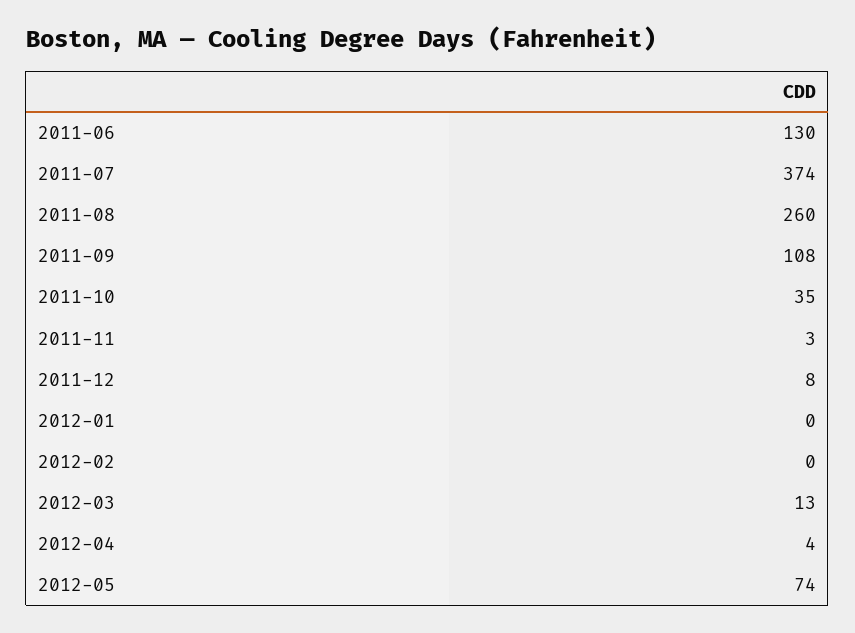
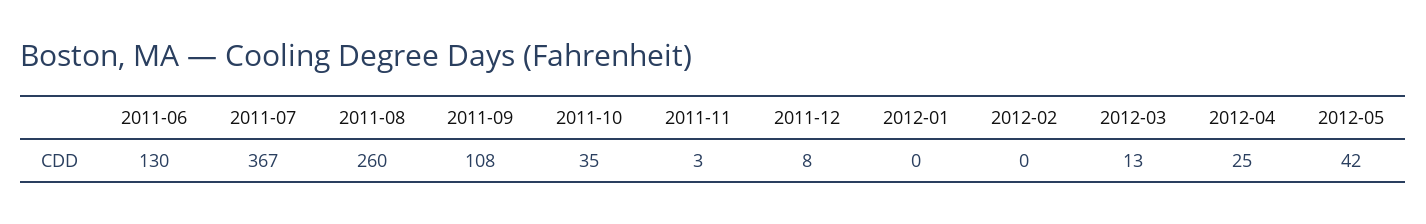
  {
    "2011-06": 130,
-   "2011-07": 374,
+   "2011-07": 367,
    "2011-08": 260,
    "2011-09": 108,
    "2011-10": 35,
    "2011-11": 3,
    "2011-12": 8,
    "2012-01": 0,
    "2012-02": 0,
    "2012-03": 13,
-   "2012-04": 4,
+   "2012-04": 25,
-   "2012-05": 74
+   "2012-05": 42
  }

